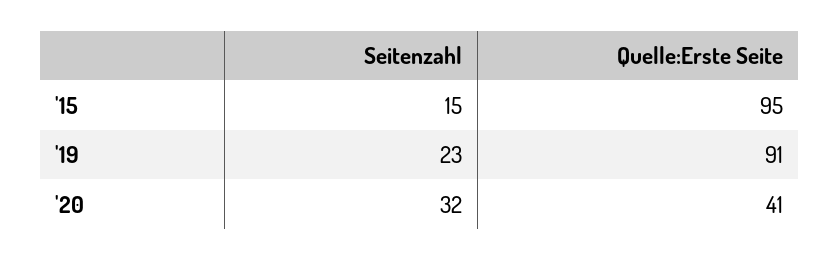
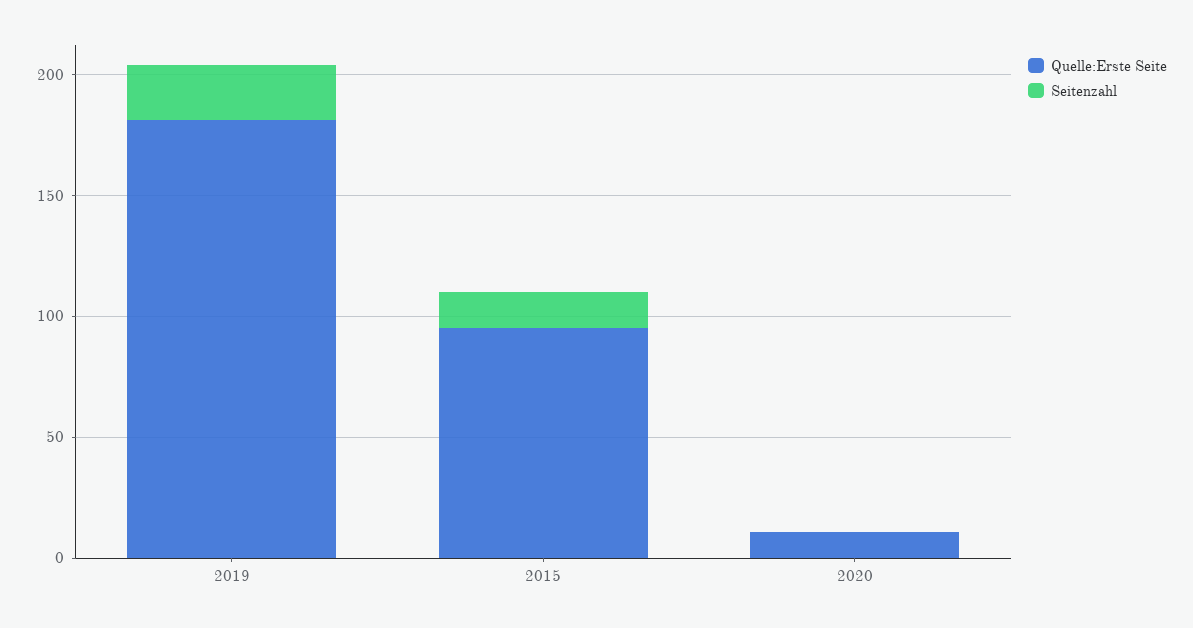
  {
    "Seitenzahl": {
      "'15": 15,
      "'19": 23,
-     "'20": 32
+     "'20": 0
    },
    "Quelle:Erste Seite": {
      "'15": 95,
-     "'19": 91,
+     "'19": 180,
-     "'20": 41
+     "'20": 10
    }
  }

